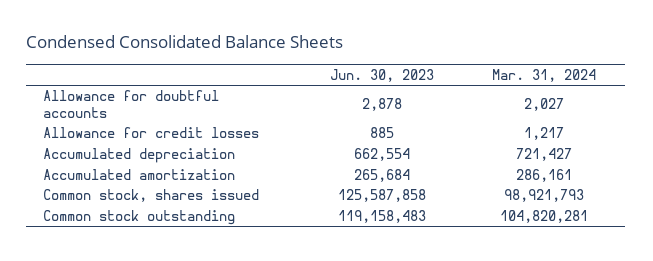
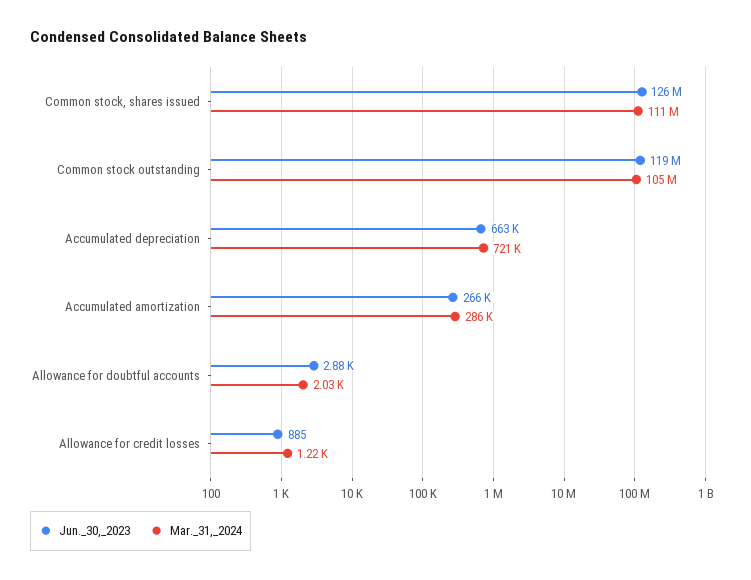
  {
    "Jun. 30, 2023": {
      "Allowance for doubtful accounts": 2878,
      "Allowance for credit losses": 885,
      "Accumulated depreciation": 662554,
      "Accumulated amortization": 265684,
      "Common stock, shares issued": 125587858,
      "Common stock outstanding": 119158483
    },
    "Mar. 31, 2024": {
      "Allowance for doubtful accounts": 2027,
      "Allowance for credit losses": 1217,
      "Accumulated depreciation": 721427,
      "Accumulated amortization": 286161,
-     "Common stock, shares issued": 98921793,
+     "Common stock, shares issued": 111000000,
      "Common stock outstanding": 104820281
    }
  }

